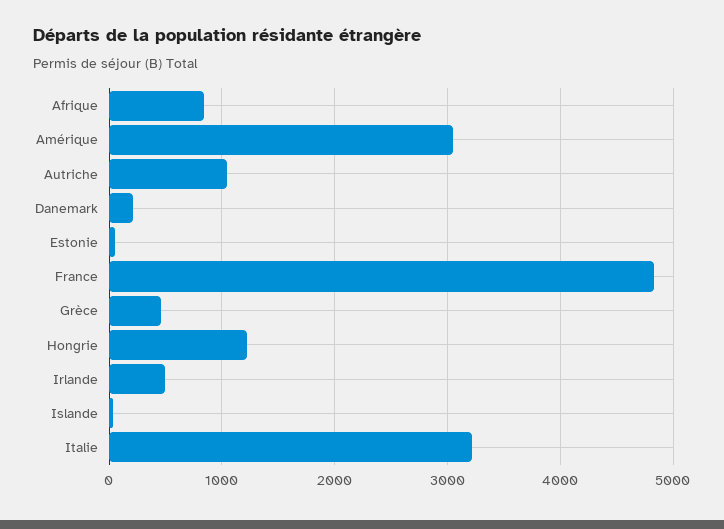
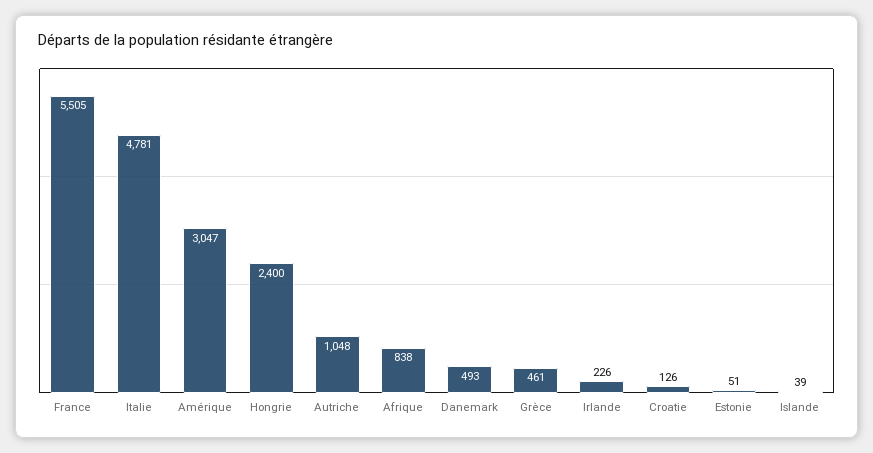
  {
    "Afrique": 838,
    "Amérique": 3047,
    "Autriche": 1048,
-   "Danemark": 200,
+   "Danemark": 493,
    "Estonie": 51,
-   "France": 4800,
+   "France": 5505,
    "Grèce": 461,
-   "Hongrie": 1200,
+   "Hongrie": 2400,
-   "Irlande": 500,
+   "Irlande": 226,
    "Islande": 39,
-   "Italie": 3200
+   "Italie": 4781,
+   "Croatie": 126
  }

